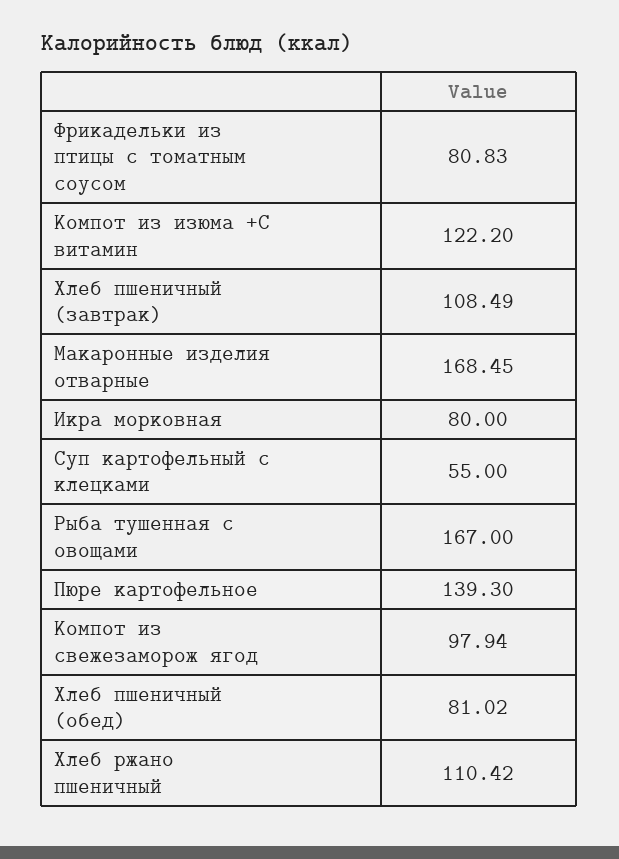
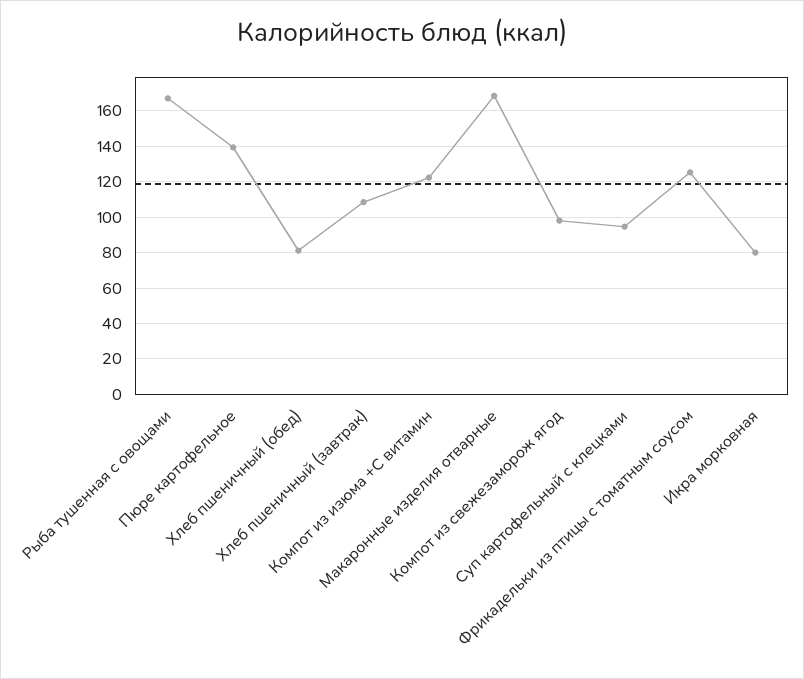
  {
-   "Фрикадельки из птицы с томатным соусом": 80.83,
+   "Фрикадельки из птицы с томатным соусом": 125,
    "Компот из изюма +С витамин": 122.2,
    "Хлеб пшеничный (завтрак)": 108.49,
    "Макаронные изделия отварные": 168.45,
    "Икра морковная": 80,
-   "Суп картофельный с клецками": 55,
+   "Суп картофельный с клецками": 95,
    "Рыба тушенная с овощами": 167,
    "Пюре картофельное": 139.3,
    "Компот из свежезаморож ягод": 97.94,
-   "Хлеб пшеничный (обед)": 81.02,
+   "Хлеб пшеничный (обед)": 81.02
-   "Хлеб ржано пшеничный": 110.42
  }

